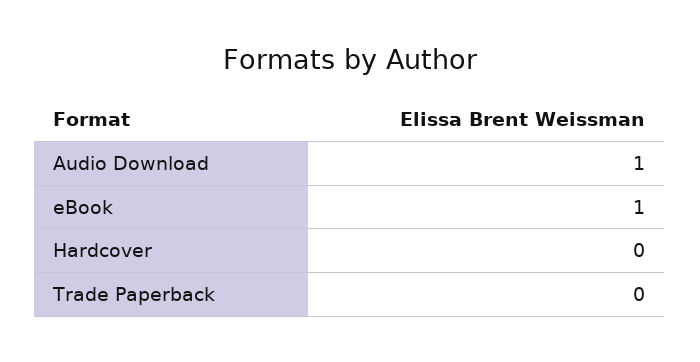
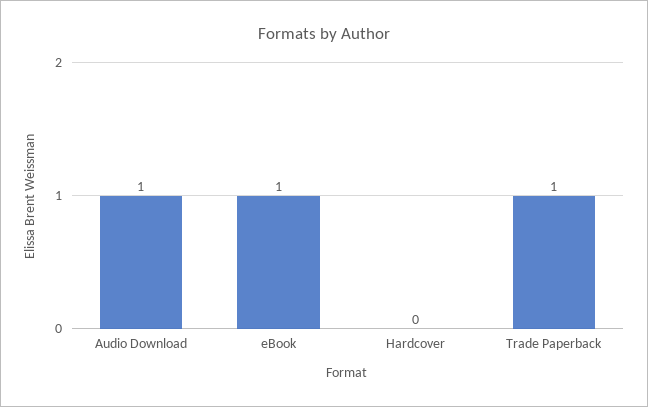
  {
    "Audio Download": 1,
    "eBook": 1,
    "Hardcover": 0,
-   "Trade Paperback": 0
+   "Trade Paperback": 1
  }

